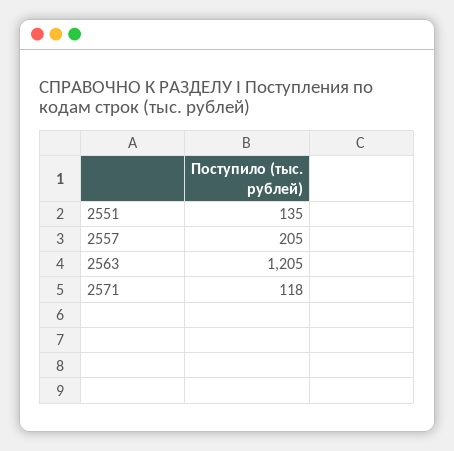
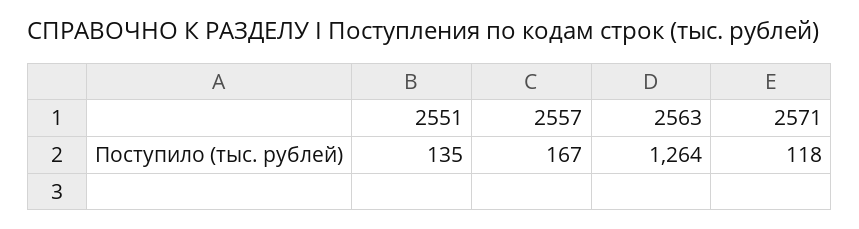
  {
    "2551": 135,
-   "2557": 205,
+   "2557": 167,
-   "2563": 1205,
+   "2563": 1264,
    "2571": 118
  }

